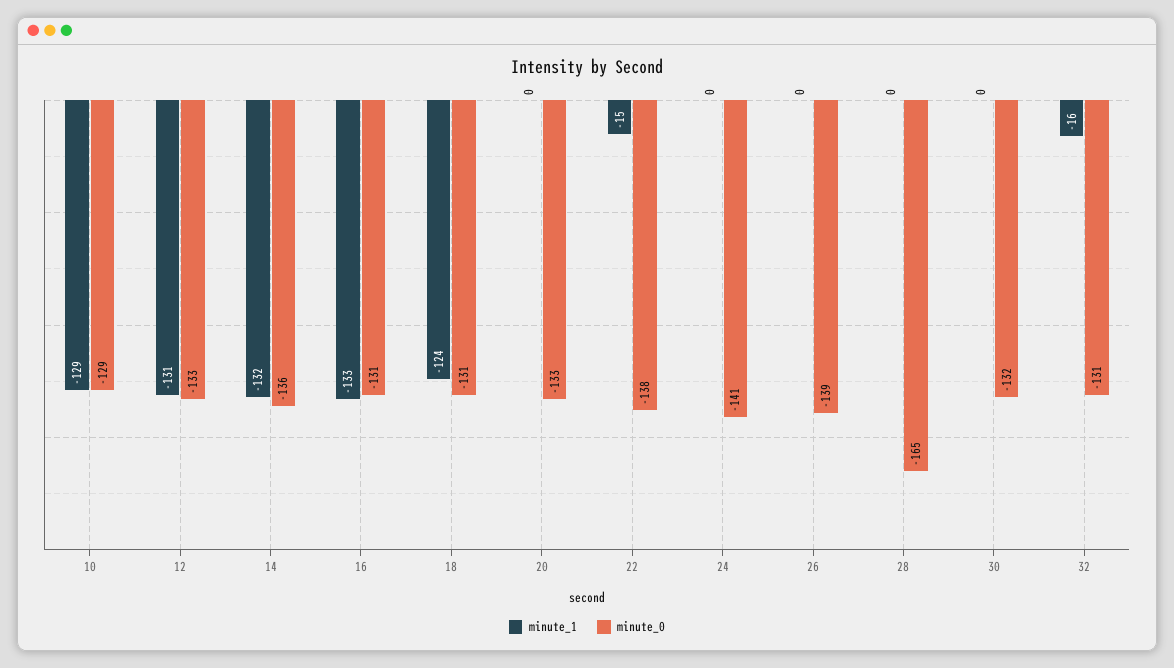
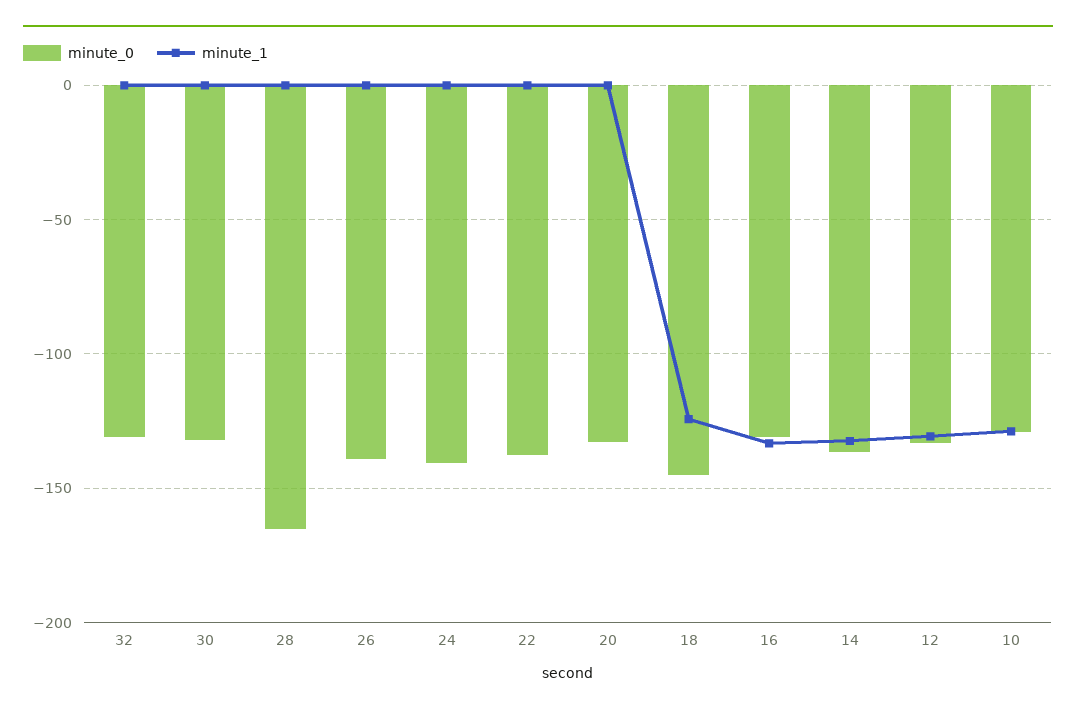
  {
    "minute_1": {
      "10": -129,
      "12": -131,
      "14": -132,
      "16": -133,
      "18": -124,
      "20": 0,
-     "22": -15,
+     "22": 0,
      "24": 0,
      "26": 0,
      "28": 0,
      "30": 0,
-     "32": -16
+     "32": 0
    },
    "minute_0": {
      "10": -129,
      "12": -133,
      "14": -136,
      "16": -131,
-     "18": -131,
+     "18": -145,
      "20": -133,
      "22": -138,
      "24": -141,
      "26": -139,
      "28": -165,
      "30": -132,
      "32": -131
    }
  }

